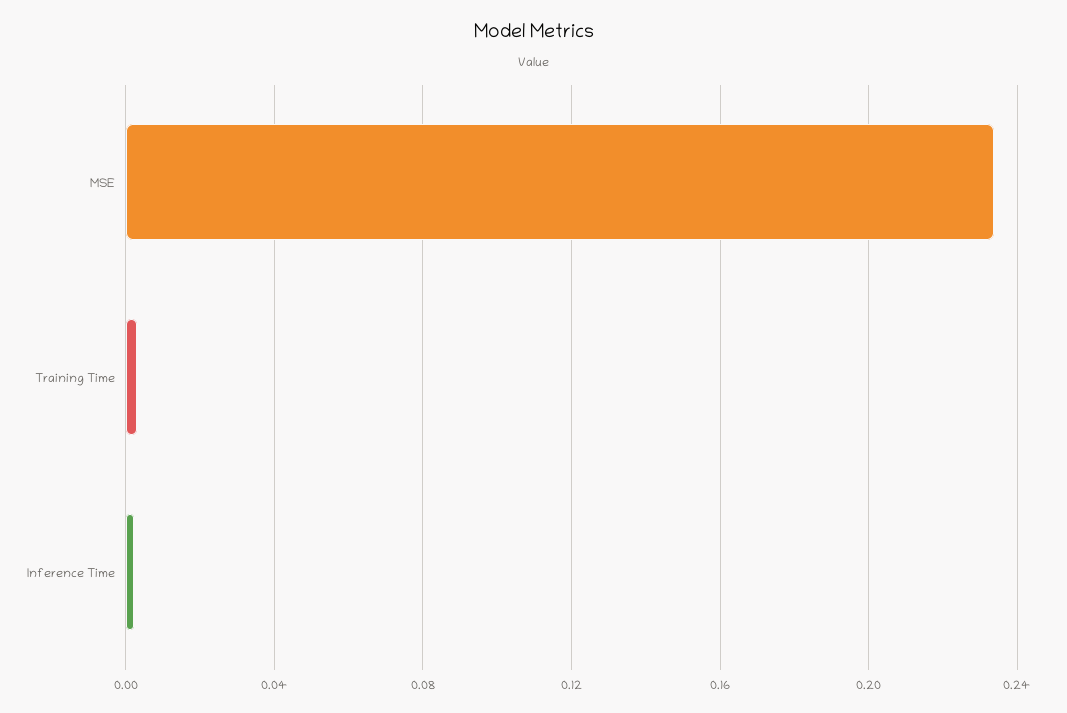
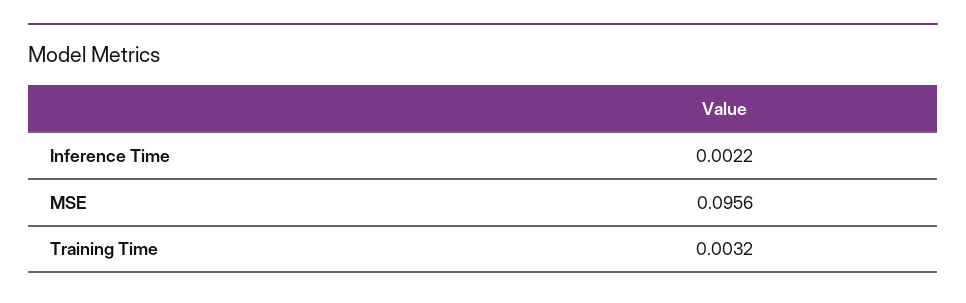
  {
-   "MSE": 0.235,
+   "MSE": 0.0956,
    "Training Time": 0.0032,
    "Inference Time": 0.0022
  }

